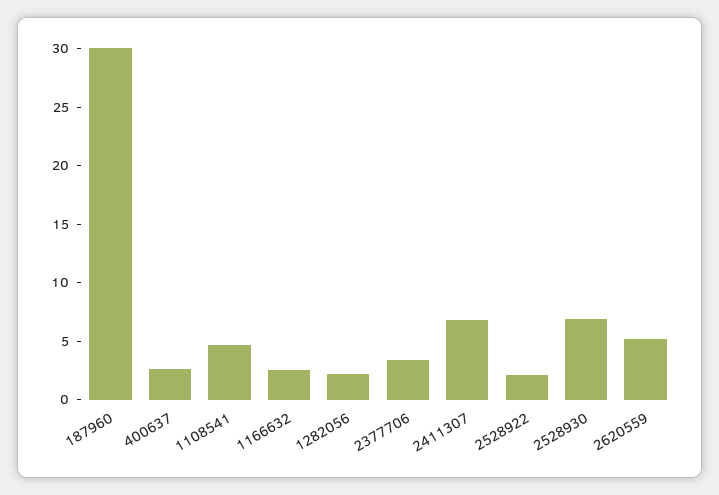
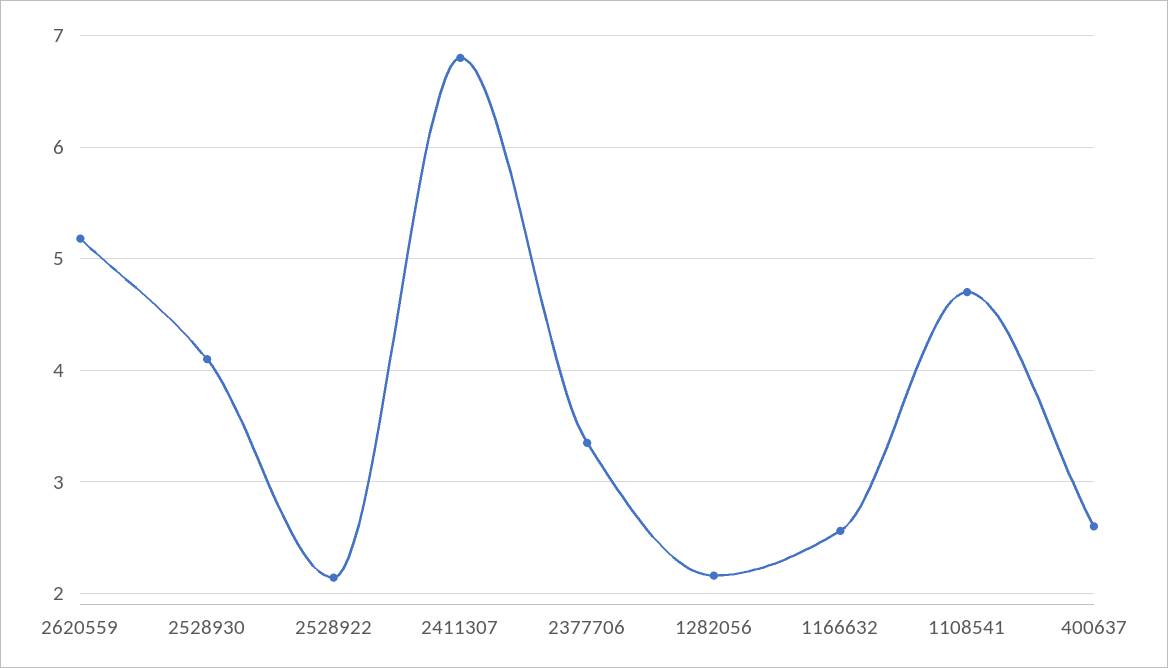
  {
-   "187960": 30,
    "400637": 2.6,
    "1108541": 4.7,
    "1166632": 2.6,
    "1282056": 2.2,
    "2377706": 3.4,
    "2411307": 6.8,
    "2528922": 2.1,
-   "2528930": 7,
+   "2528930": 4.1,
    "2620559": 5.2
  }

